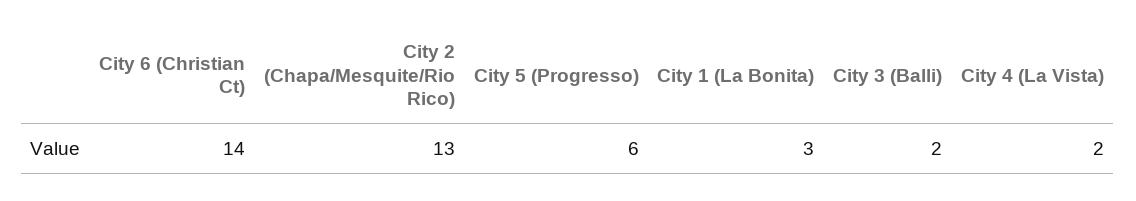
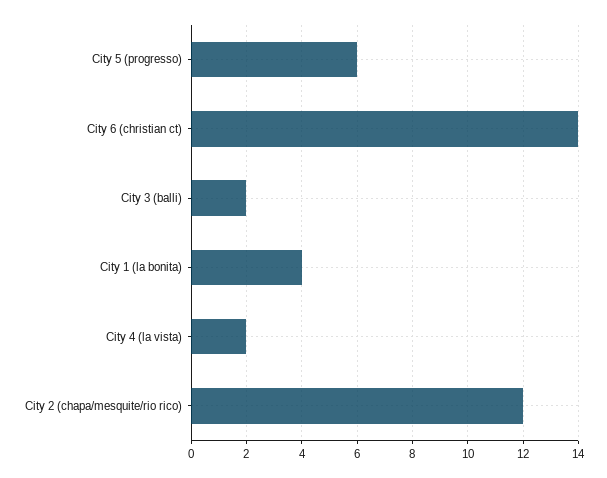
  {
    "City 6 (Christian Ct)": 14,
-   "City 2 (Chapa/Mesquite/Rio Rico)": 13,
+   "City 2 (Chapa/Mesquite/Rio Rico)": 12,
    "City 5 (Progresso)": 6,
-   "City 1 (La Bonita)": 3,
+   "City 1 (La Bonita)": 4,
    "City 3 (Balli)": 2,
    "City 4 (La Vista)": 2
  }

